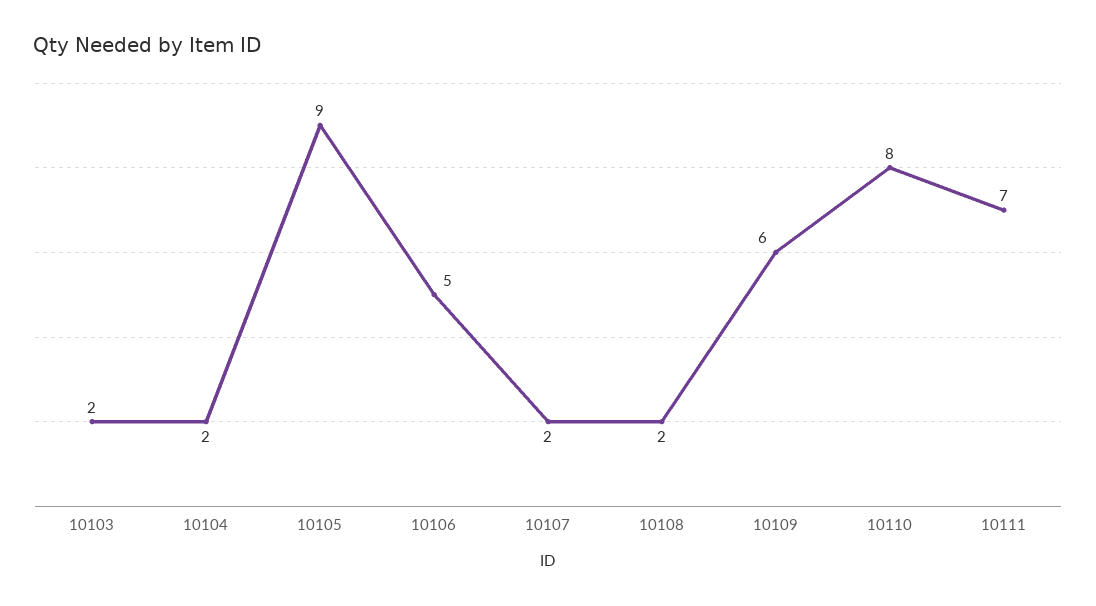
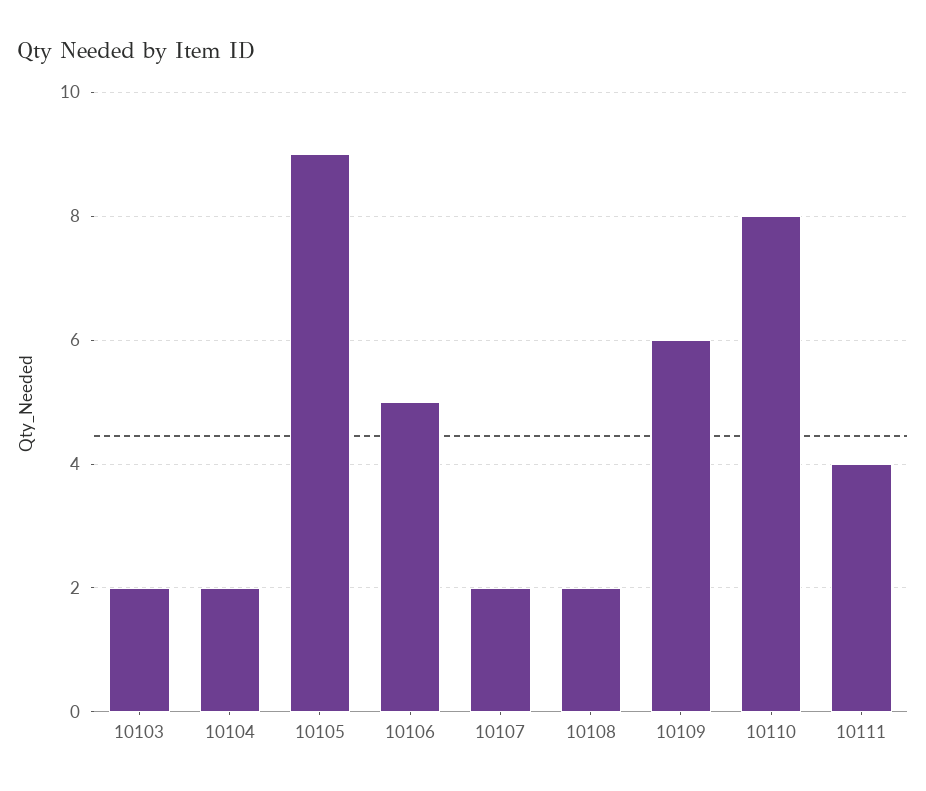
  {
    "10103": 2,
    "10104": 2,
    "10105": 9,
    "10106": 5,
    "10107": 2,
    "10108": 2,
    "10109": 6,
    "10110": 8,
-   "10111": 7
+   "10111": 4
  }

